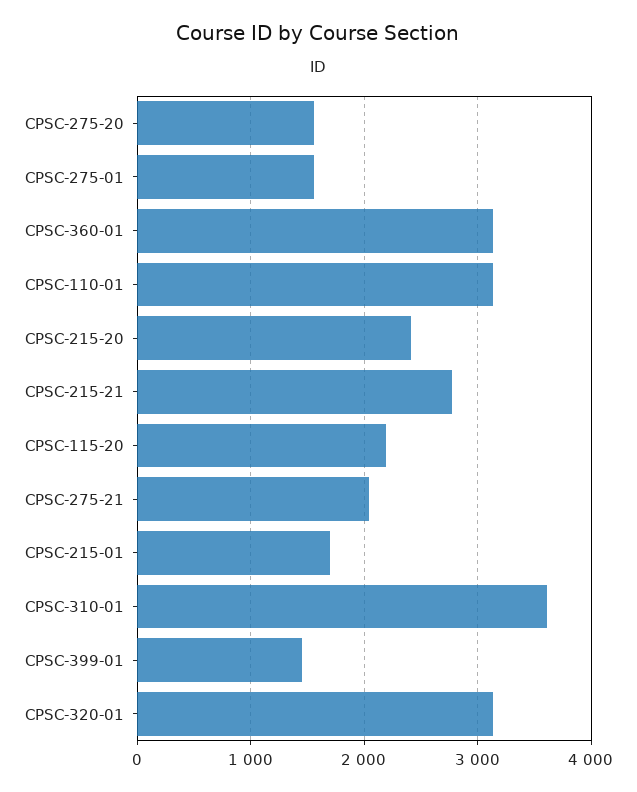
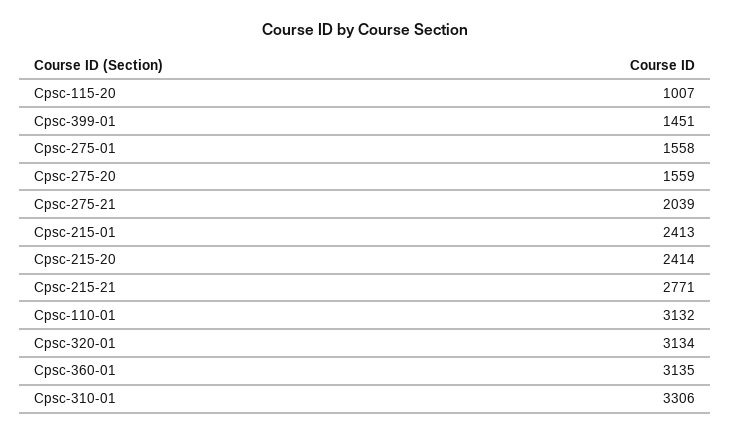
  {
    "CPSC-275-20": 1559,
    "CPSC-275-01": 1558,
    "CPSC-360-01": 3135,
    "CPSC-110-01": 3132,
    "CPSC-215-20": 2414,
    "CPSC-215-21": 2771,
-   "CPSC-115-20": 2200,
+   "CPSC-115-20": 1007,
    "CPSC-275-21": 2039,
-   "CPSC-215-01": 1700,
+   "CPSC-215-01": 2413,
-   "CPSC-310-01": 3600,
+   "CPSC-310-01": 3306,
    "CPSC-399-01": 1451,
    "CPSC-320-01": 3134
  }

